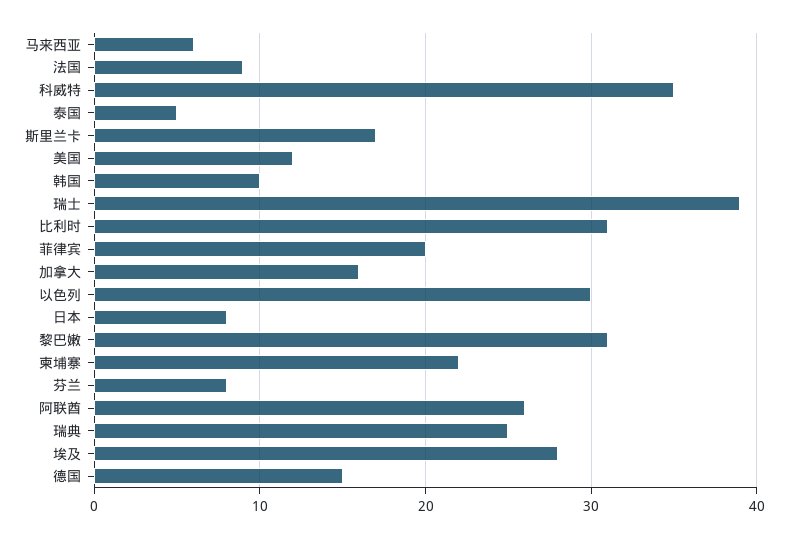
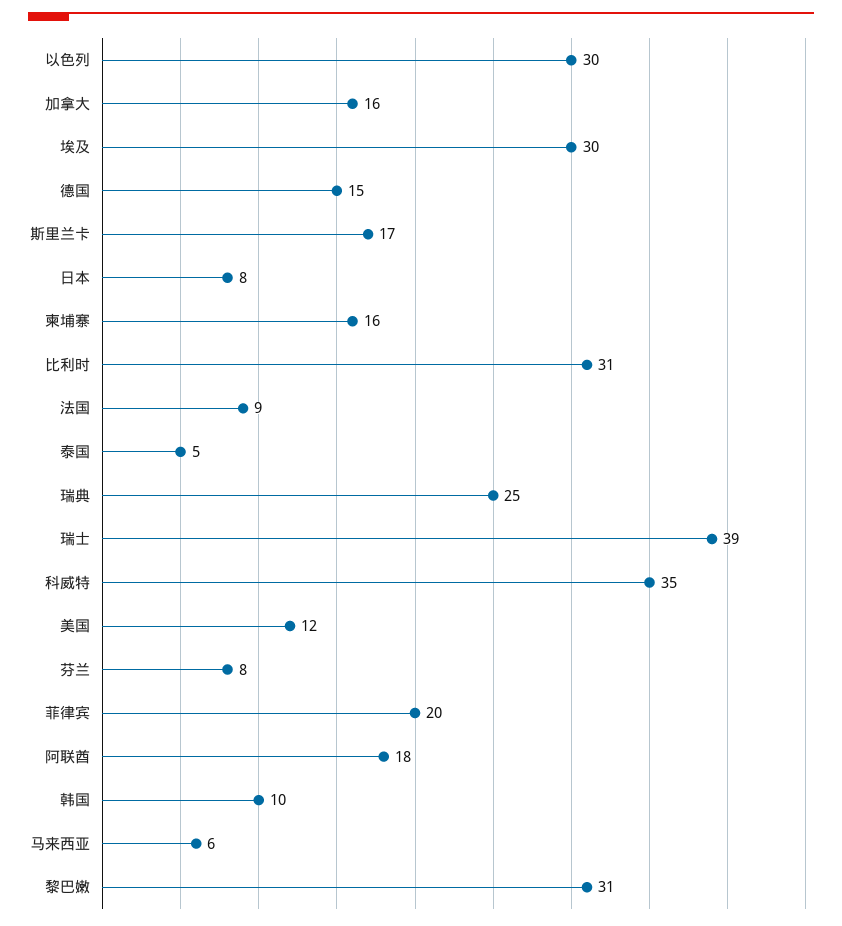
  {
    "马来西亚": 6,
    "法国": 9,
    "科威特": 35,
    "泰国": 5,
    "斯里兰卡": 17,
    "美国": 12,
    "韩国": 10,
    "瑞士": 39,
    "比利时": 31,
    "菲律宾": 20,
    "加拿大": 16,
    "以色列": 30,
    "日本": 8,
    "黎巴嫩": 31,
-   "柬埔寨": 22,
+   "柬埔寨": 16,
    "芬兰": 8,
-   "阿联酋": 26,
+   "阿联酋": 18,
    "瑞典": 25,
-   "埃及": 28,
+   "埃及": 30,
    "德国": 15
  }

